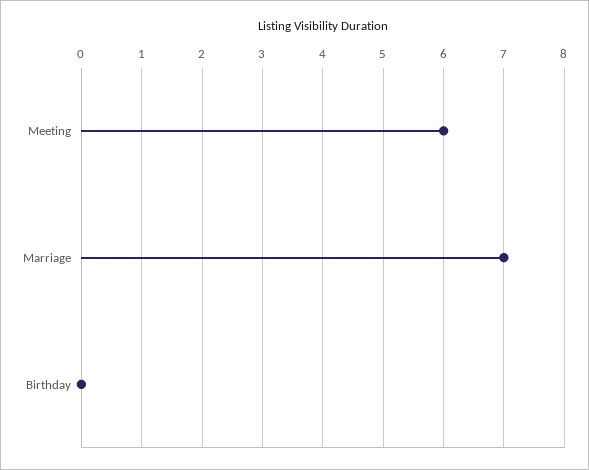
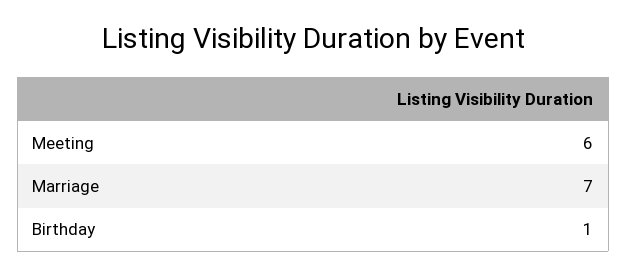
  {
    "Meeting": 6,
    "Marriage": 7,
-   "Birthday": 0
+   "Birthday": 1
  }

